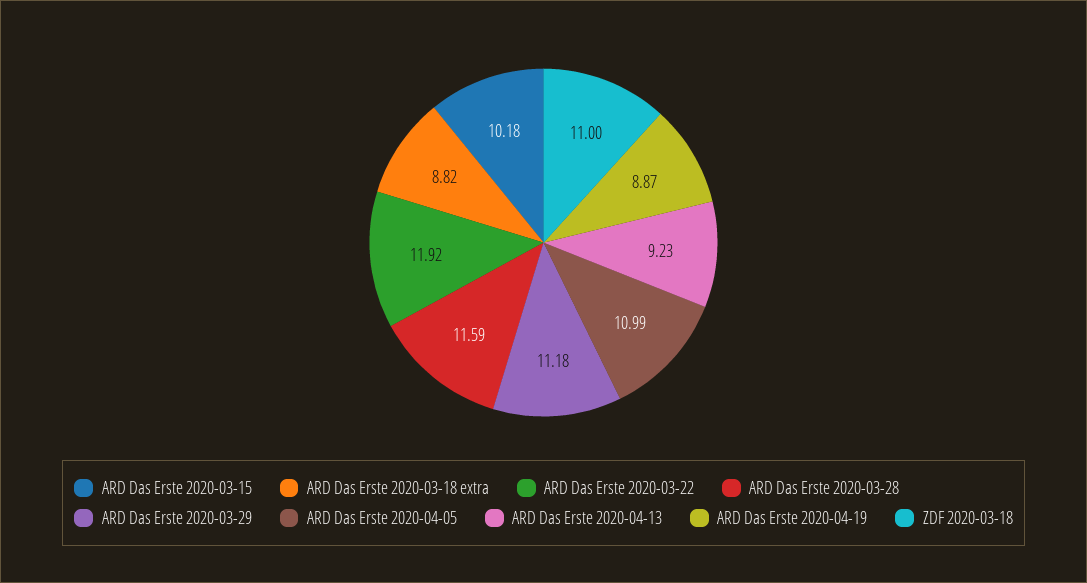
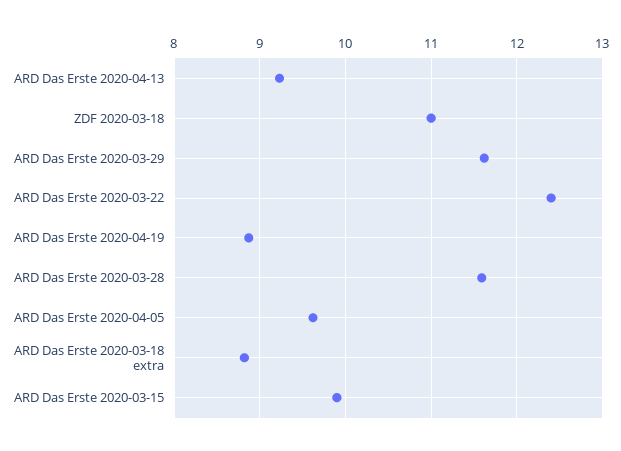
  {
-   "ARD Das Erste 2020-03-15": 10.18,
+   "ARD Das Erste 2020-03-15": 9.9,
    "ARD Das Erste 2020-03-18 extra": 8.82,
-   "ARD Das Erste 2020-03-22": 11.92,
+   "ARD Das Erste 2020-03-22": 12.4,
    "ARD Das Erste 2020-03-28": 11.59,
-   "ARD Das Erste 2020-03-29": 11.18,
+   "ARD Das Erste 2020-03-29": 11.6,
-   "ARD Das Erste 2020-04-05": 10.99,
+   "ARD Das Erste 2020-04-05": 9.6,
    "ARD Das Erste 2020-04-13": 9.23,
    "ARD Das Erste 2020-04-19": 8.87,
    "ZDF 2020-03-18": 11
  }

